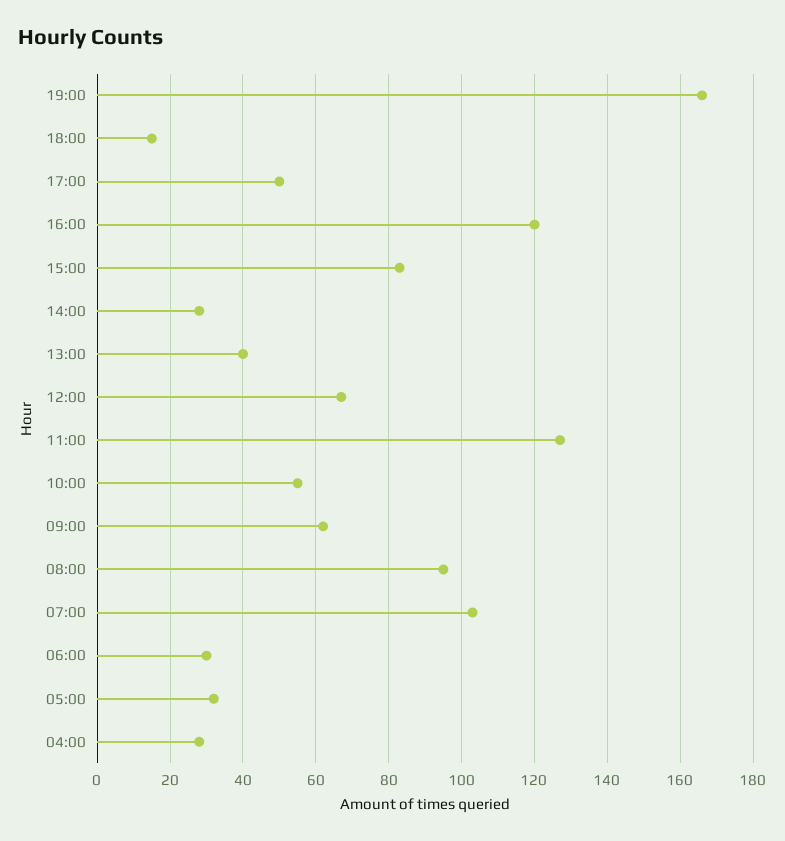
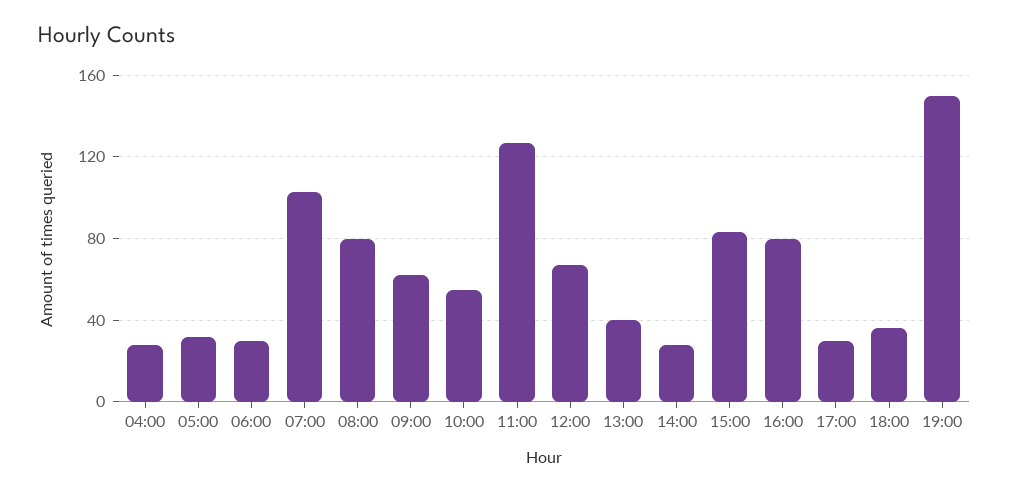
  {
-   "19:00": 165,
+   "19:00": 150,
-   "18:00": 15,
+   "18:00": 35,
-   "17:00": 50,
+   "17:00": 30,
-   "16:00": 120,
+   "16:00": 80,
    "15:00": 85,
    "14:00": 30,
    "13:00": 40,
    "12:00": 65,
    "11:00": 125,
    "10:00": 55,
    "09:00": 60,
-   "08:00": 95,
+   "08:00": 80,
    "07:00": 105,
    "06:00": 30,
    "05:00": 30,
    "04:00": 30
  }

